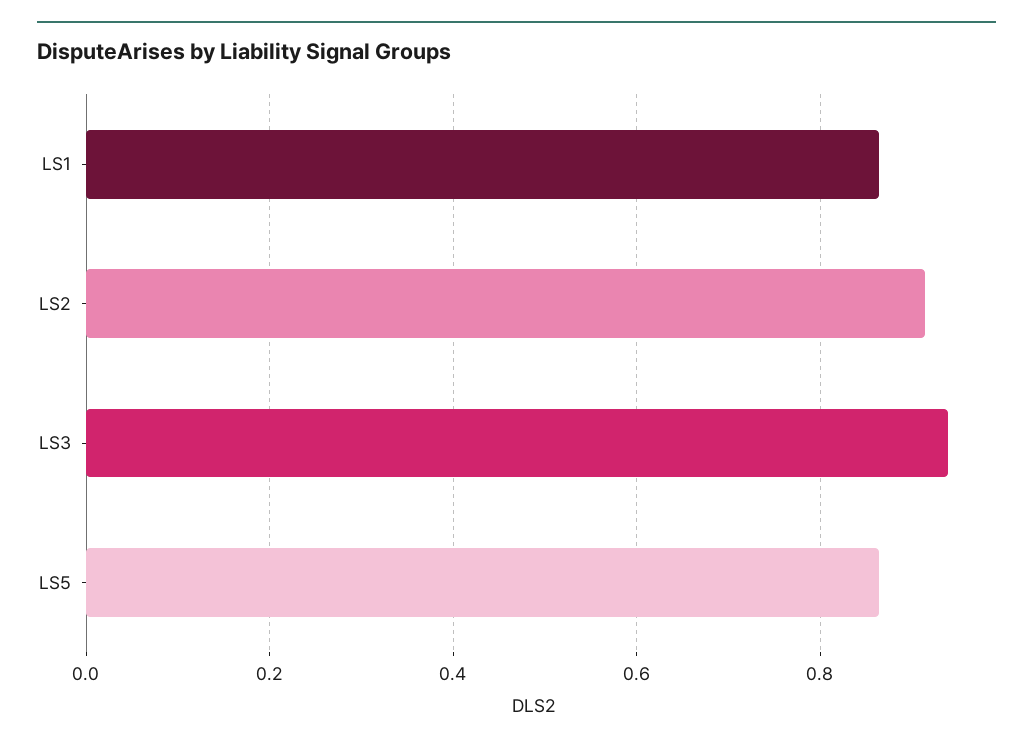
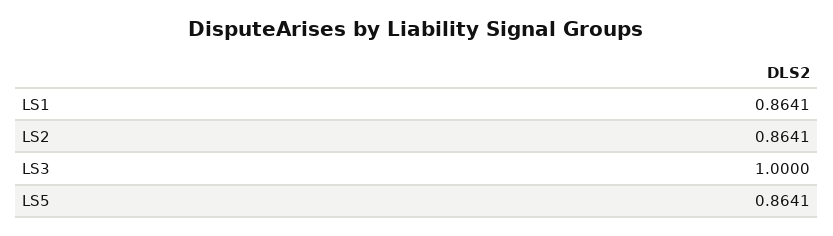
  {
    "LS1": 0.8641,
-   "LS2": 0.92,
+   "LS2": 0.8641,
-   "LS3": 0.94,
+   "LS3": 1,
    "LS5": 0.8641
  }

